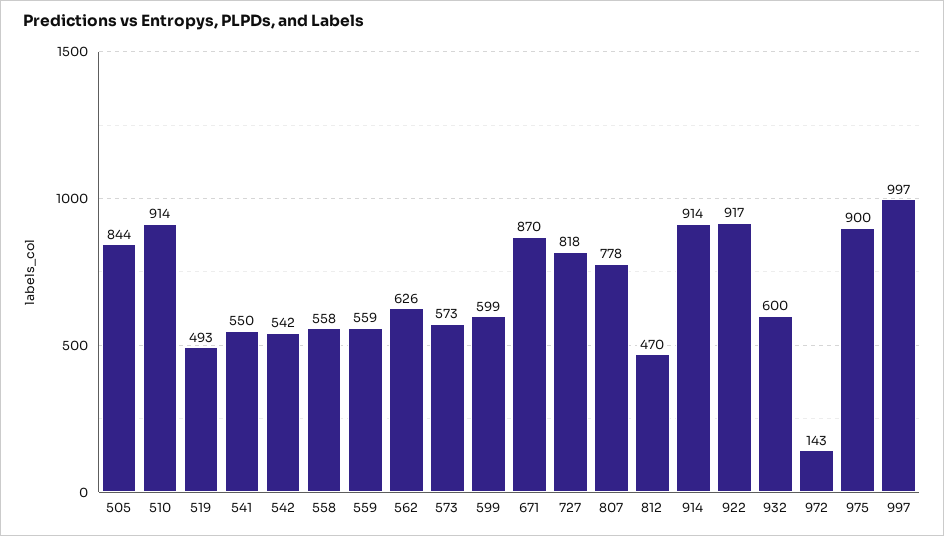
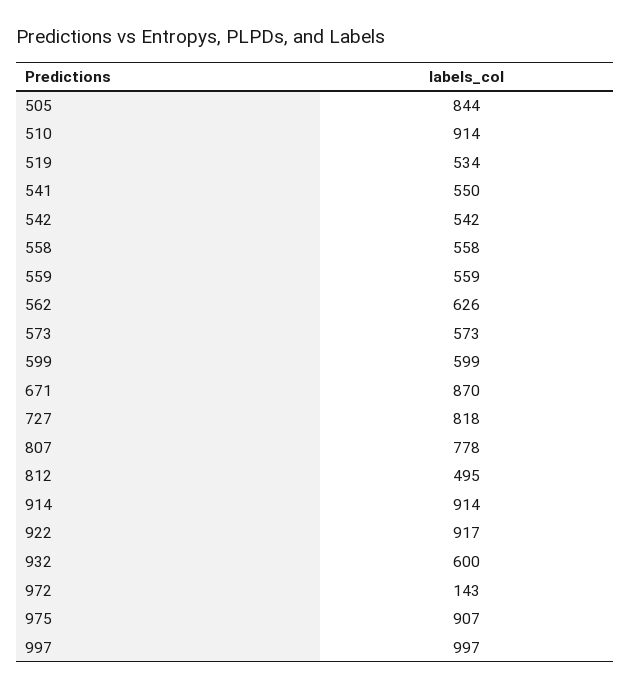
  {
    "505": 844,
    "510": 914,
-   "519": 493,
+   "519": 534,
    "541": 550,
    "542": 542,
    "558": 558,
    "559": 559,
    "562": 626,
    "573": 573,
    "599": 599,
    "671": 870,
    "727": 818,
    "807": 778,
-   "812": 470,
+   "812": 495,
    "914": 914,
    "922": 917,
    "932": 600,
    "972": 143,
-   "975": 900,
+   "975": 907,
    "997": 997
  }

